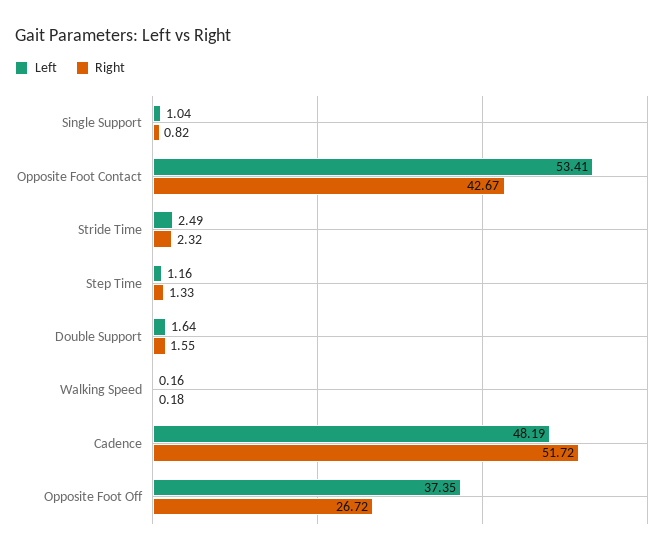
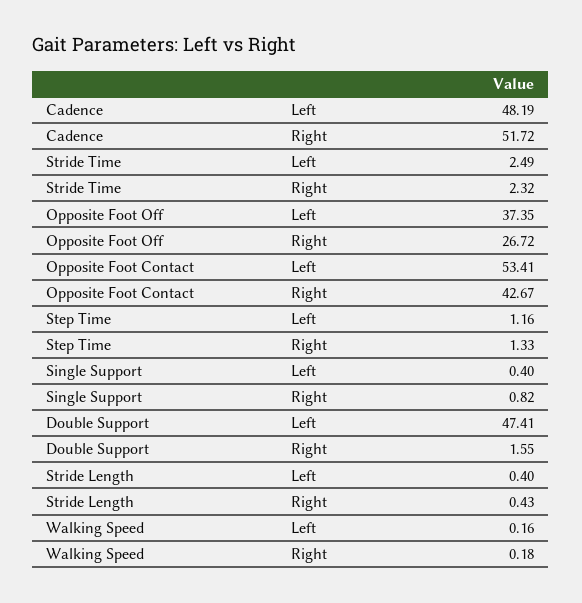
  {
    "Left": {
-     "Single Support": 1.04,
+     "Single Support": 0.4,
      "Opposite Foot Contact": 53.41,
      "Stride Time": 2.49,
      "Step Time": 1.16,
-     "Double Support": 1.64,
+     "Double Support": 47.41,
      "Walking Speed": 0.16,
      "Cadence": 48.19,
-     "Opposite Foot Off": 37.35
+     "Opposite Foot Off": 37.35,
+     "Stride Length": 0.4
    },
    "Right": {
      "Single Support": 0.82,
      "Opposite Foot Contact": 42.67,
      "Stride Time": 2.32,
      "Step Time": 1.33,
      "Double Support": 1.55,
      "Walking Speed": 0.18,
      "Cadence": 51.72,
-     "Opposite Foot Off": 26.72
+     "Opposite Foot Off": 26.72,
+     "Stride Length": 0.43
    }
  }

